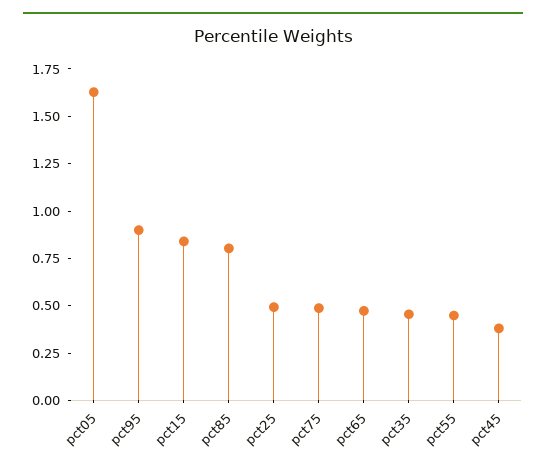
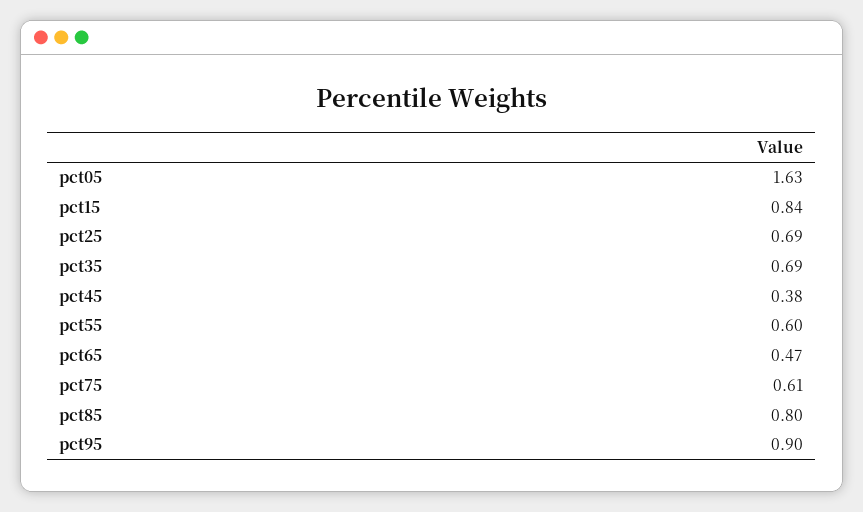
  {
    "pct05": 1.63,
    "pct95": 0.9,
    "pct15": 0.84,
    "pct85": 0.8,
-   "pct25": 0.5,
+   "pct25": 0.69,
-   "pct75": 0.5,
+   "pct75": 0.61,
    "pct65": 0.47,
-   "pct35": 0.45,
+   "pct35": 0.69,
-   "pct55": 0.45,
+   "pct55": 0.6,
    "pct45": 0.38
  }

